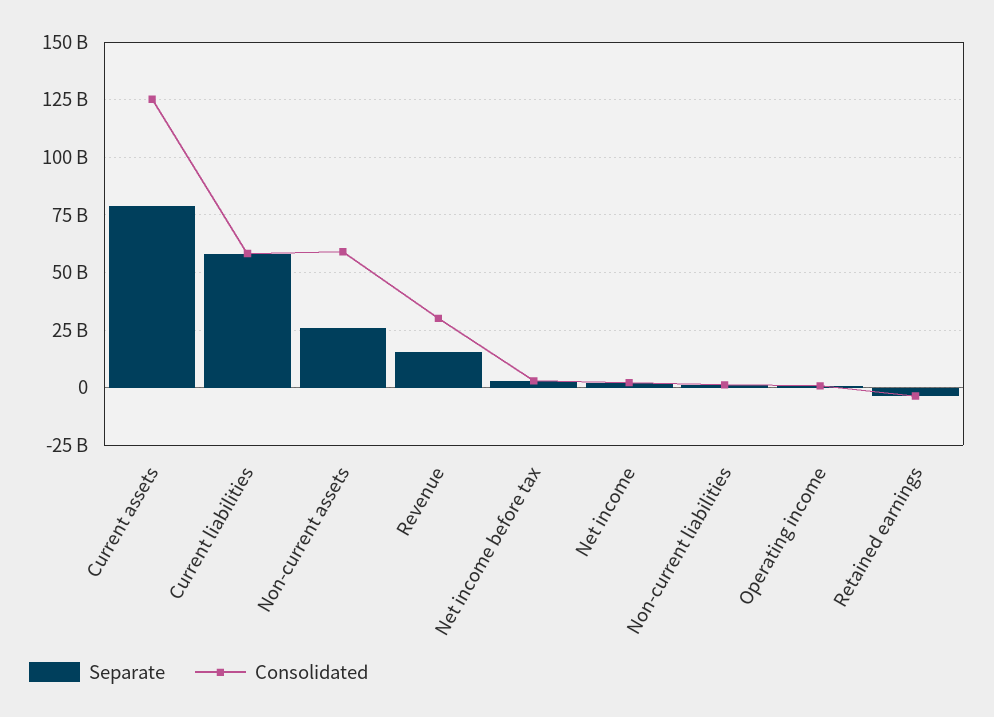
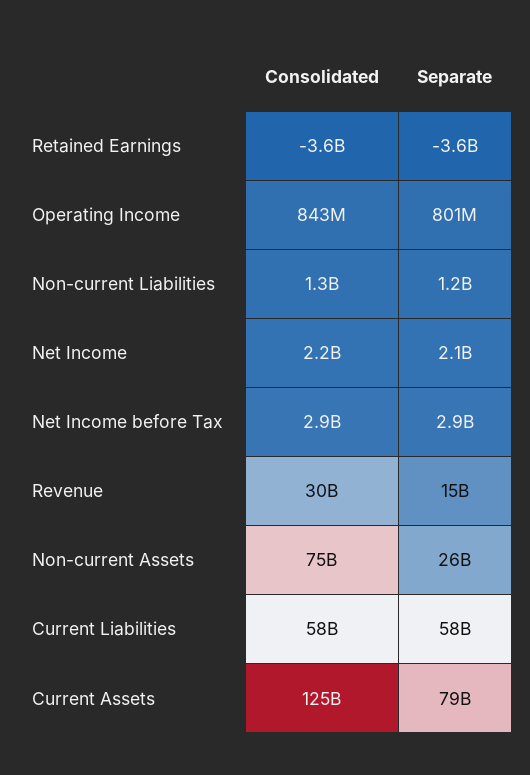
  {
    "Separate": {
      "Current assets": 79000000000,
      "Current liabilities": 58000000000,
      "Non-current assets": 26000000000,
      "Revenue": 15000000000,
      "Net income before tax": 2900000000,
      "Net income": 2100000000,
      "Non-current liabilities": 1200000000,
      "Operating income": 801000000,
      "Retained earnings": -3600000000
    },
    "Consolidated": {
      "Current assets": 125000000000,
      "Current liabilities": 58000000000,
-     "Non-current assets": 60000000000,
+     "Non-current assets": 75000000000,
      "Revenue": 30000000000,
      "Net income before tax": 2900000000,
      "Net income": 2200000000,
      "Non-current liabilities": 1300000000,
      "Operating income": 843000000,
      "Retained earnings": -3600000000
    }
  }

